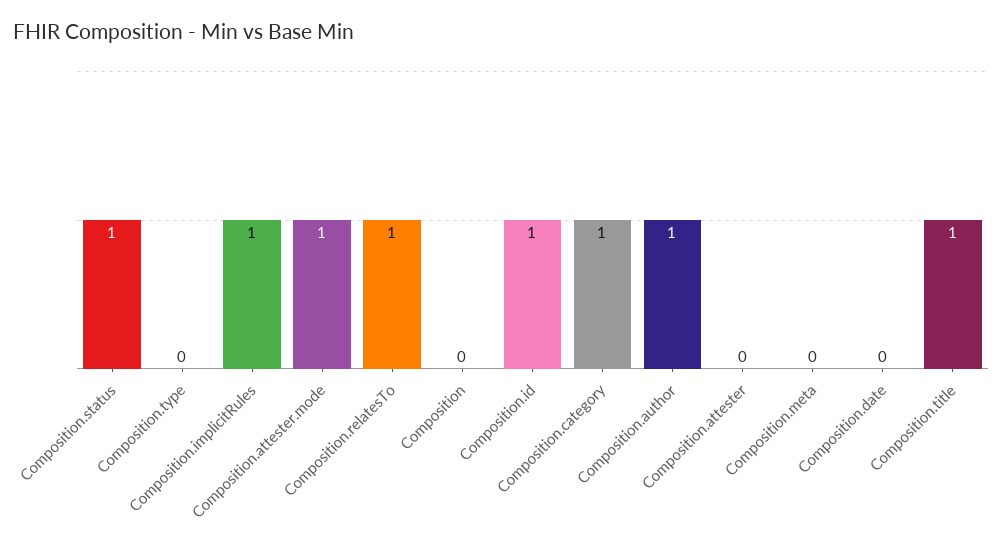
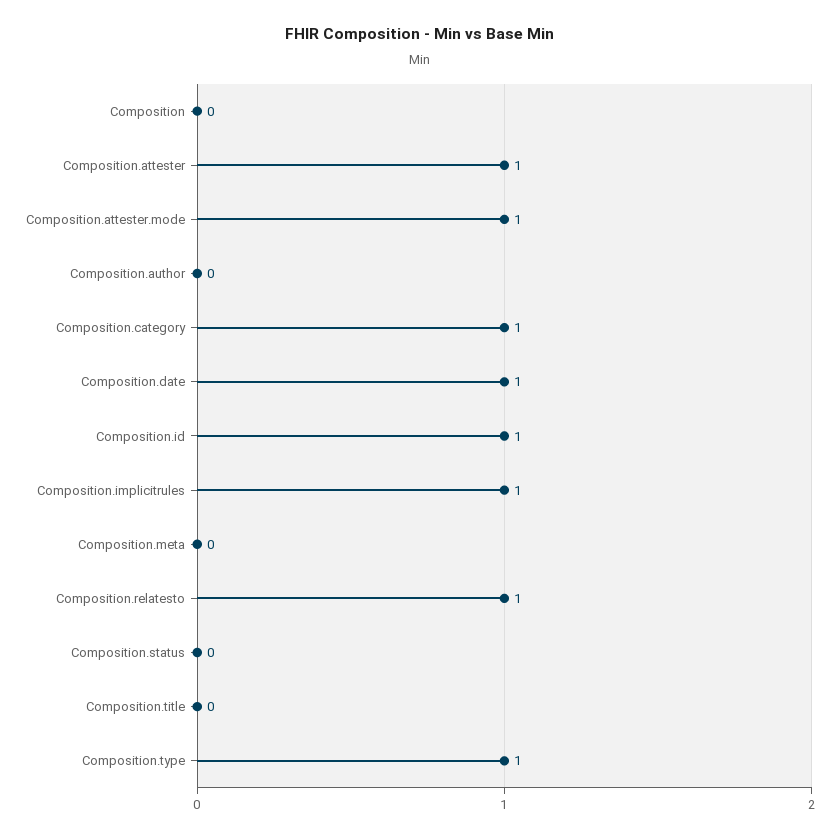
  {
-   "Composition.status": 1,
+   "Composition.status": 0,
-   "Composition.type": 0,
+   "Composition.type": 1,
    "Composition.implicitRules": 1,
    "Composition.attester.mode": 1,
    "Composition.relatesTo": 1,
    "Composition": 0,
    "Composition.id": 1,
    "Composition.category": 1,
-   "Composition.author": 1,
+   "Composition.author": 0,
-   "Composition.attester": 0,
+   "Composition.attester": 1,
    "Composition.meta": 0,
-   "Composition.date": 0,
+   "Composition.date": 1,
-   "Composition.title": 1
+   "Composition.title": 0
  }

